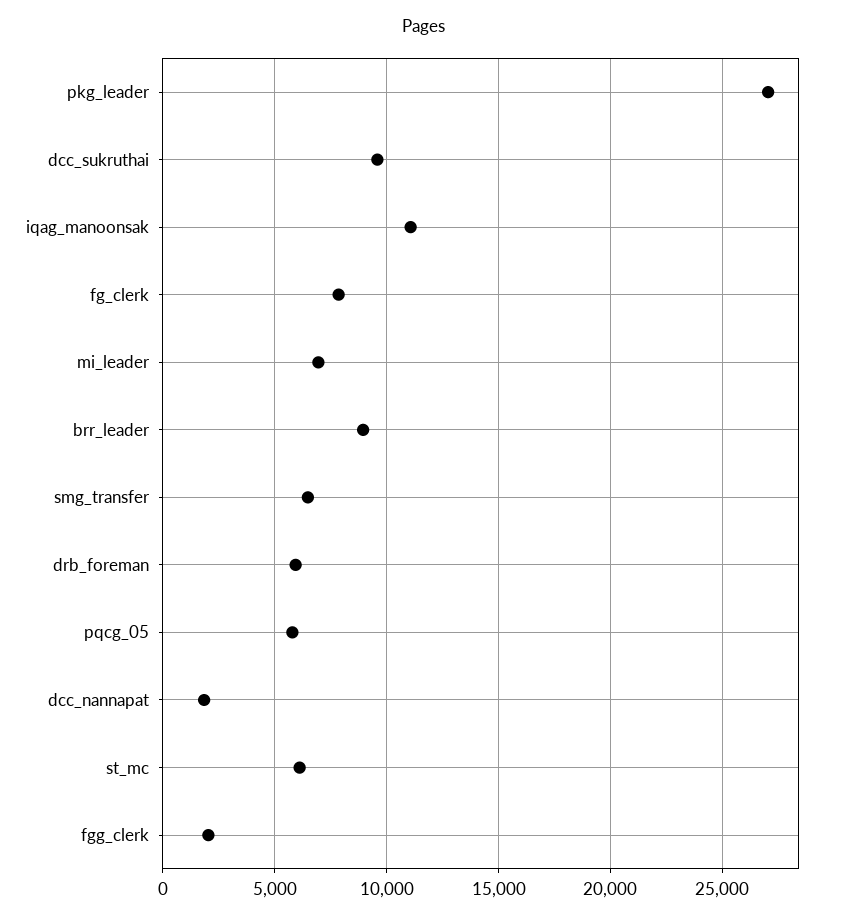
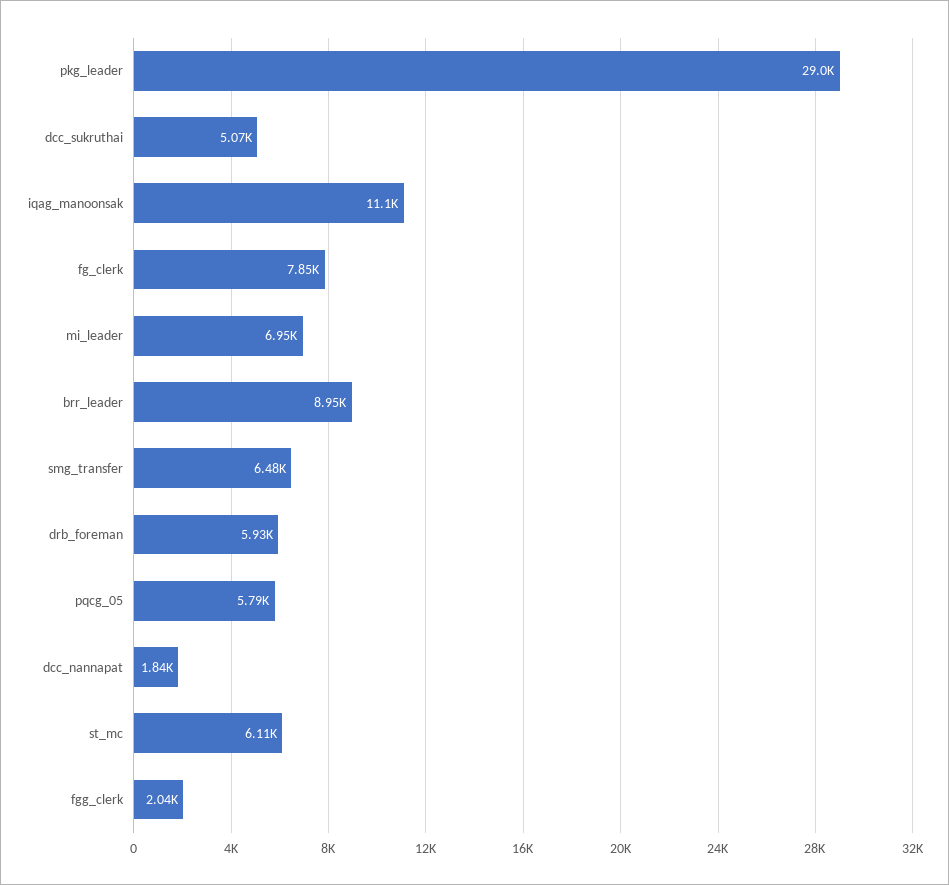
  {
-   "pkg_leader": 27000,
+   "pkg_leader": 29000,
-   "dcc_sukruthai": 9500,
+   "dcc_sukruthai": 5070,
    "iqag_manoonsak": 11100,
    "fg_clerk": 7850,
    "mi_leader": 6950,
    "brr_leader": 8950,
    "smg_transfer": 6480,
    "drb_foreman": 5930,
    "pqcg_05": 5790,
    "dcc_nannapat": 1840,
    "st_mc": 6110,
    "fgg_clerk": 2040
  }

